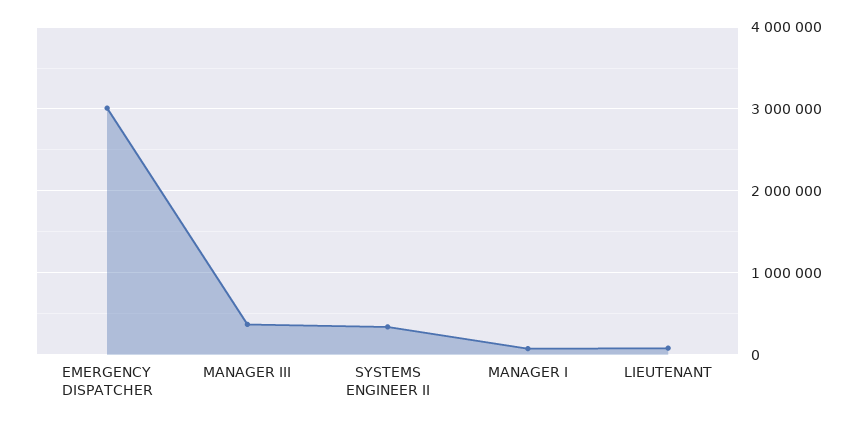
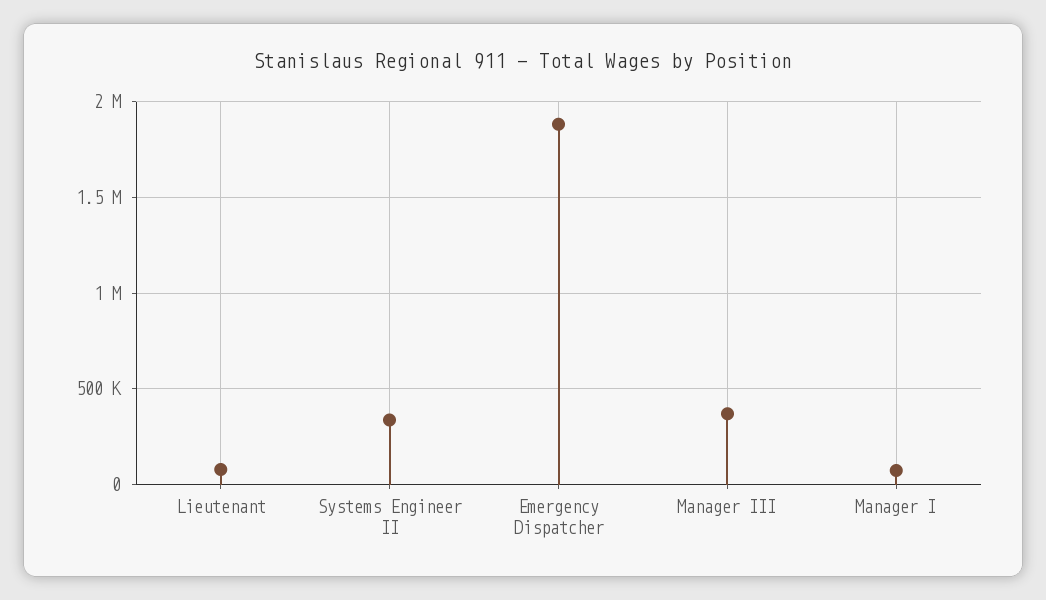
  {
-   "EMERGENCY DISPATCHER": 3000000,
+   "EMERGENCY DISPATCHER": 1900000,
    "MANAGER III": 350000,
    "SYSTEMS ENGINEER II": 350000,
    "MANAGER I": 50000,
    "LIEUTENANT": 100000
  }

